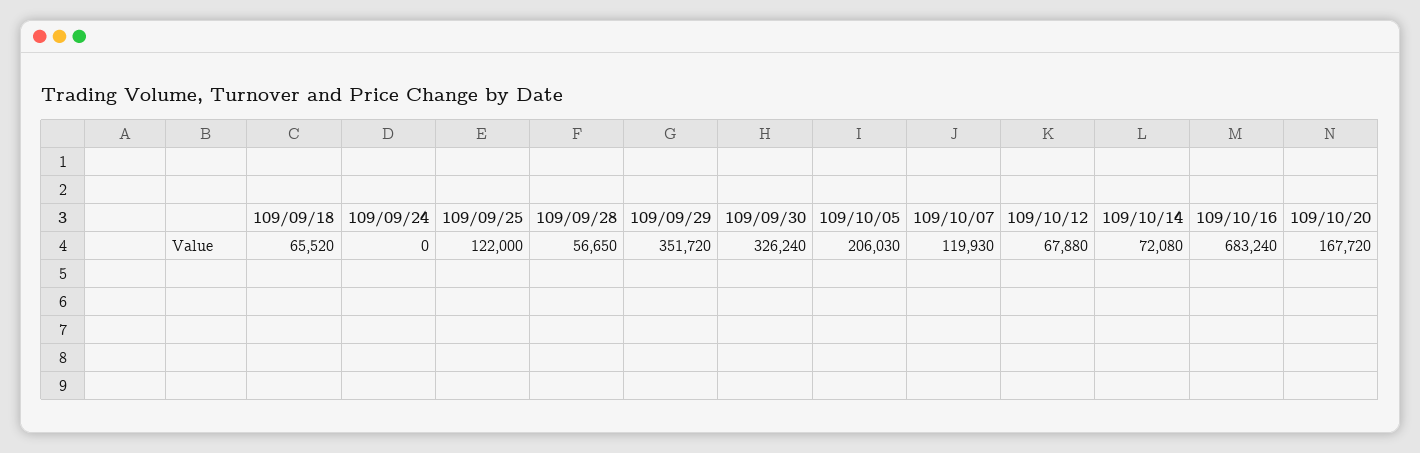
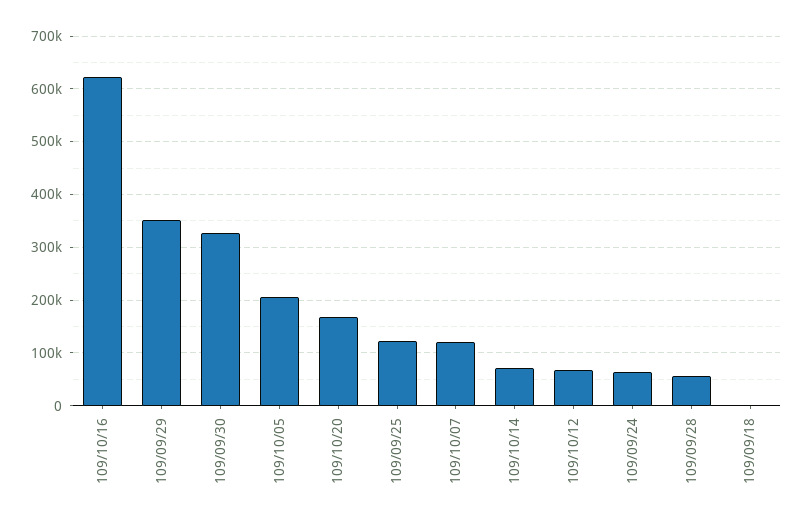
  {
-   "109/09/18": 65520,
+   "109/09/18": 0,
-   "109/09/24": 0,
+   "109/09/24": 60000,
    "109/09/25": 122000,
    "109/09/28": 56650,
    "109/09/29": 351720,
    "109/09/30": 326240,
    "109/10/05": 206030,
    "109/10/07": 119930,
    "109/10/12": 67880,
    "109/10/14": 72080,
-   "109/10/16": 683240,
+   "109/10/16": 620000,
    "109/10/20": 167720
  }

